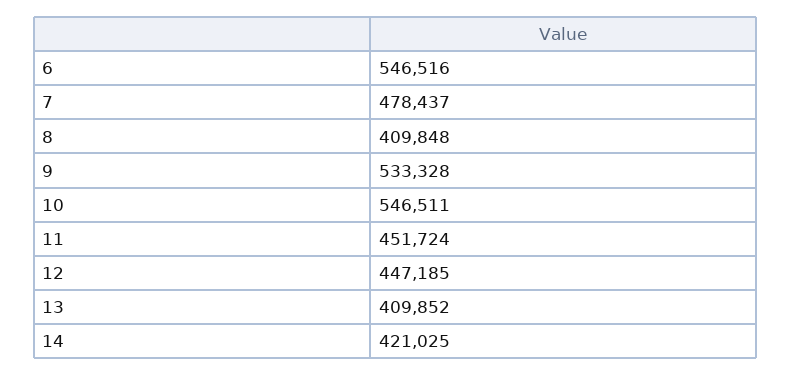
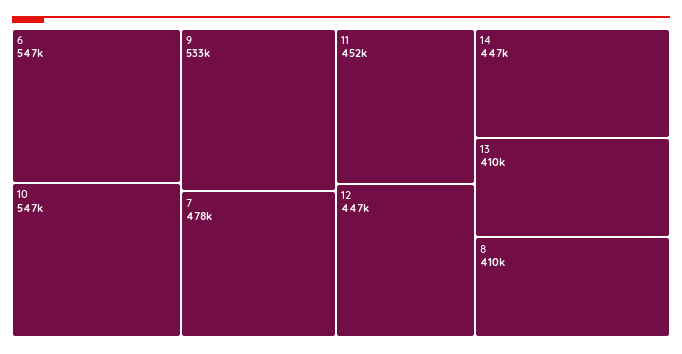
  {
    "6": 546516,
    "7": 478437,
    "8": 409848,
    "9": 533328,
    "10": 546511,
    "11": 451724,
    "12": 447185,
    "13": 409852,
-   "14": 421025
+   "14": 447000
  }

